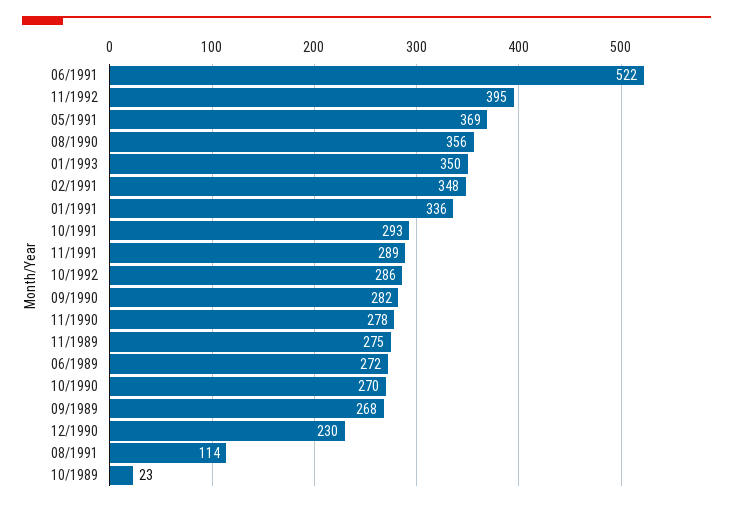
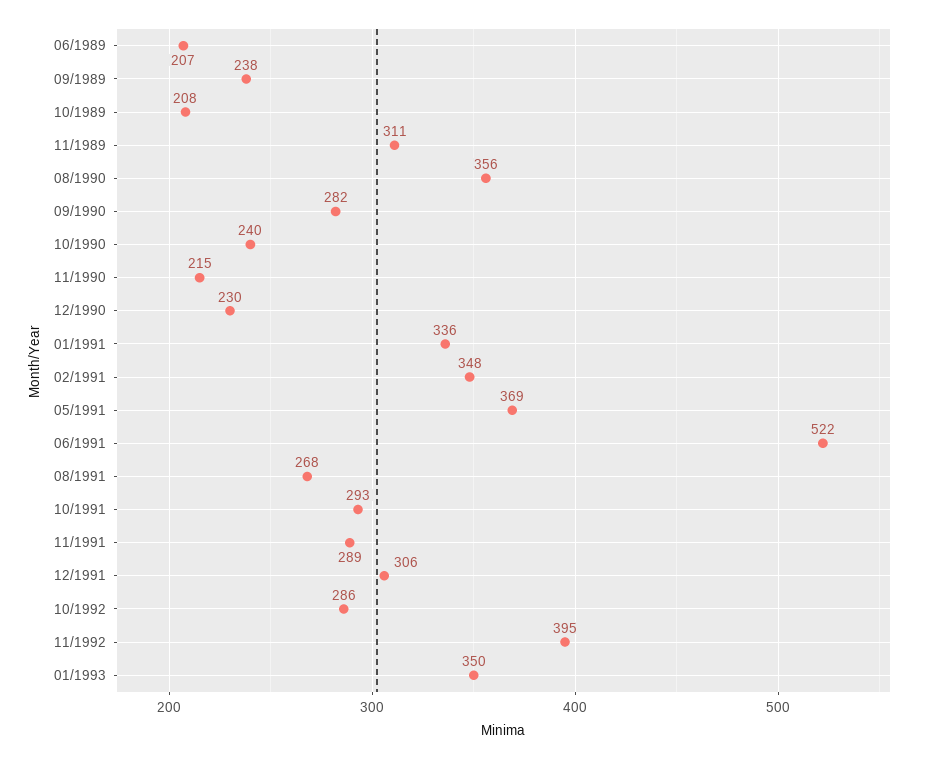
  {
    "06/1991": 522,
    "11/1992": 395,
    "05/1991": 369,
    "08/1990": 356,
    "01/1993": 350,
    "02/1991": 348,
    "01/1991": 336,
    "10/1991": 293,
    "11/1991": 289,
    "10/1992": 286,
    "09/1990": 282,
-   "11/1990": 278,
+   "11/1990": 215,
-   "11/1989": 275,
+   "11/1989": 311,
-   "06/1989": 272,
+   "06/1989": 207,
-   "10/1990": 270,
+   "10/1990": 240,
-   "09/1989": 268,
+   "09/1989": 238,
    "12/1990": 230,
-   "08/1991": 114,
+   "08/1991": 268,
-   "10/1989": 23
+   "10/1989": 208,
+   "12/1991": 306
  }

